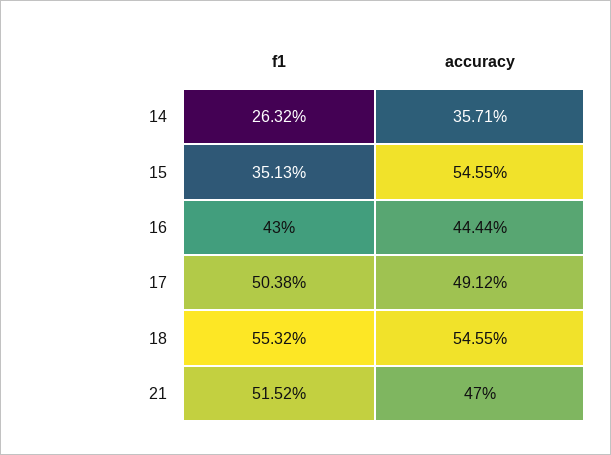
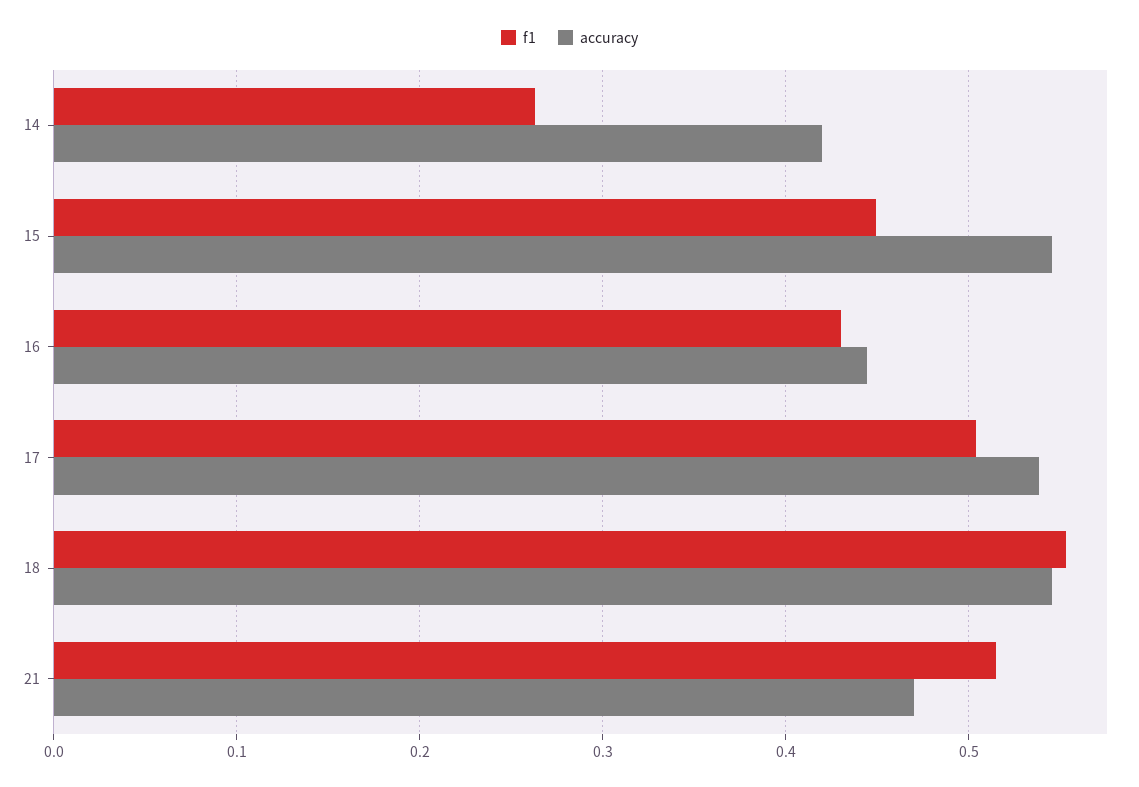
  {
    "f1": {
      "14": 0.2632,
-     "15": 0.3513,
+     "15": 0.45,
      "16": 0.43,
      "17": 0.5038,
      "18": 0.5532,
      "21": 0.5152
    },
    "accuracy": {
-     "14": 0.3571,
+     "14": 0.42,
      "15": 0.5455,
      "16": 0.4444,
-     "17": 0.4912,
+     "17": 0.54,
      "18": 0.5455,
      "21": 0.47
    }
  }

